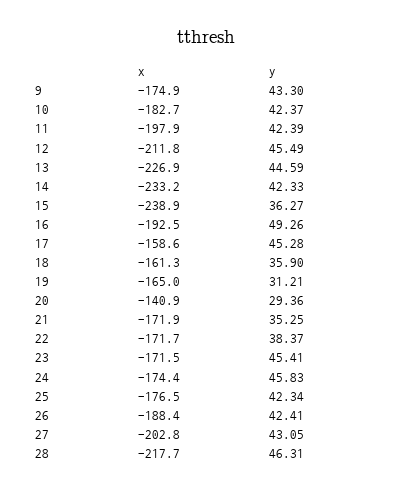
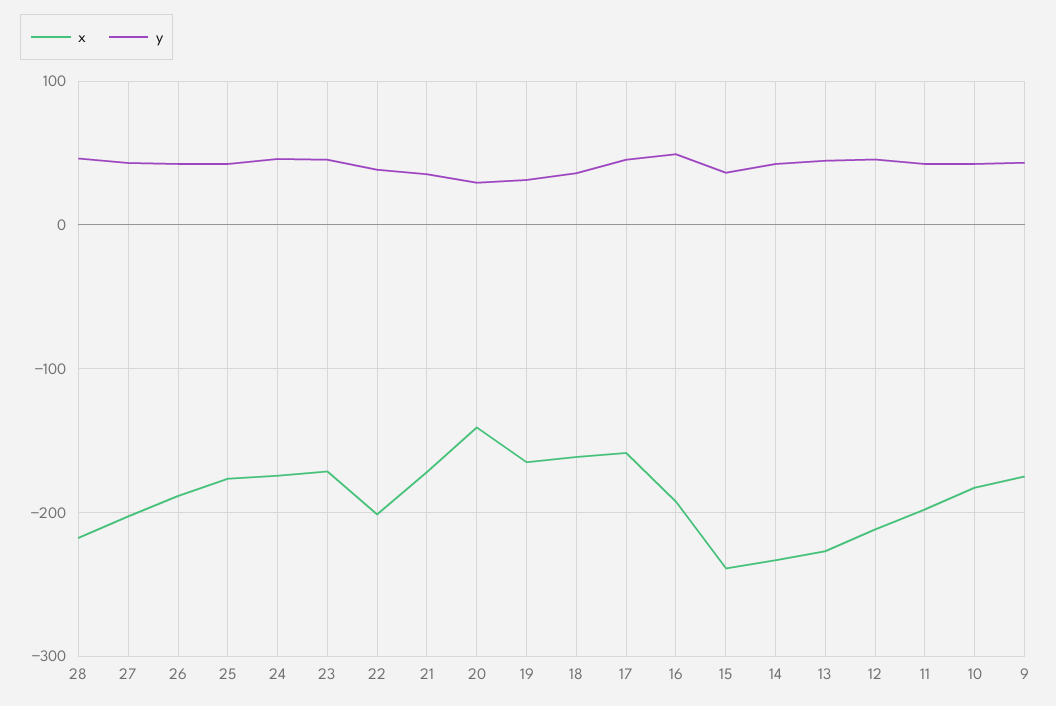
  {
    "x": {
      "9": -174.9,
      "10": -182.7,
      "11": -197.9,
      "12": -211.8,
      "13": -226.9,
      "14": -233.2,
      "15": -238.9,
      "16": -192.5,
      "17": -158.6,
      "18": -161.3,
      "19": -165,
      "20": -140.9,
      "21": -171.9,
-     "22": -171.7,
+     "22": -200,
      "23": -171.5,
      "24": -174.4,
      "25": -176.5,
      "26": -188.4,
      "27": -202.8,
      "28": -217.7
    },
    "y": {
      "9": 43.3,
      "10": 42.37,
      "11": 42.39,
      "12": 45.49,
      "13": 44.59,
      "14": 42.33,
      "15": 36.27,
      "16": 49.26,
      "17": 45.28,
      "18": 35.9,
      "19": 31.21,
      "20": 29.36,
      "21": 35.25,
      "22": 38.37,
      "23": 45.41,
      "24": 45.83,
      "25": 42.34,
      "26": 42.41,
      "27": 43.05,
      "28": 46.31
    }
  }

